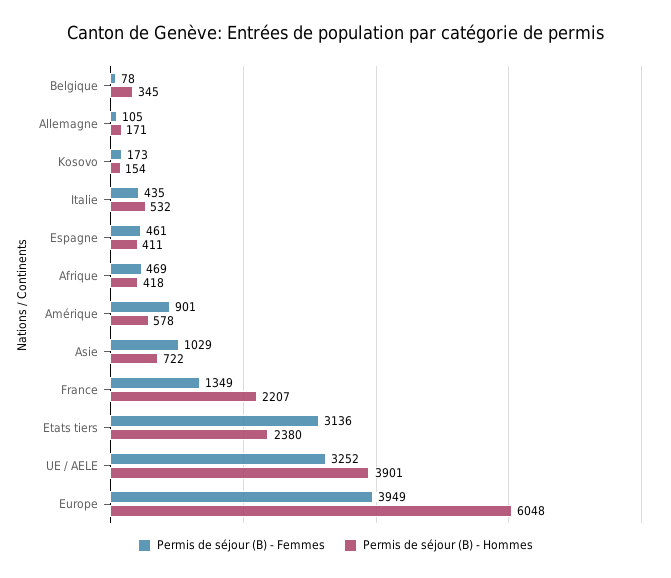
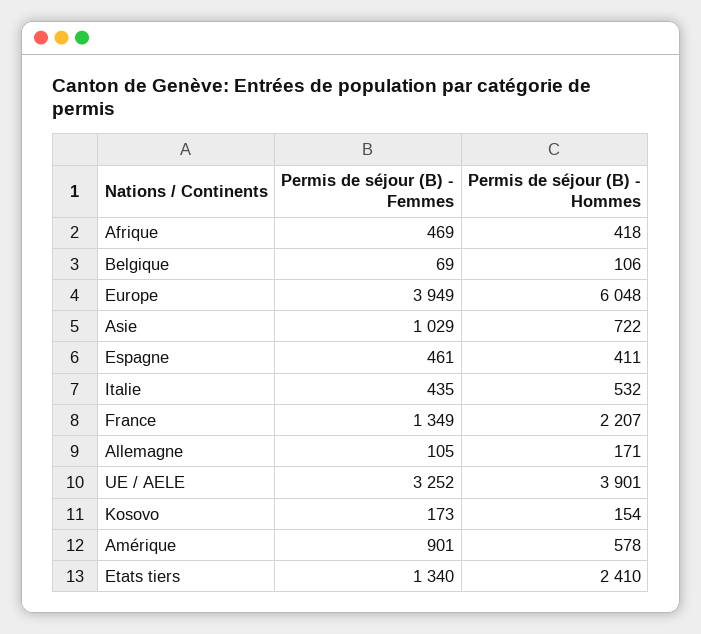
  {
    "Permis de séjour (B) - Femmes": {
-     "Belgique": 78,
+     "Belgique": 69,
      "Allemagne": 105,
      "Kosovo": 173,
      "Italie": 435,
      "Espagne": 461,
      "Afrique": 469,
      "Amérique": 901,
      "Asie": 1029,
      "France": 1349,
-     "Etats tiers": 3136,
+     "Etats tiers": 1340,
      "UE / AELE": 3252,
      "Europe": 3949
    },
    "Permis de séjour (B) - Hommes": {
-     "Belgique": 345,
+     "Belgique": 106,
      "Allemagne": 171,
      "Kosovo": 154,
      "Italie": 532,
      "Espagne": 411,
      "Afrique": 418,
      "Amérique": 578,
      "Asie": 722,
      "France": 2207,
-     "Etats tiers": 2380,
+     "Etats tiers": 2410,
      "UE / AELE": 3901,
      "Europe": 6048
    }
  }

